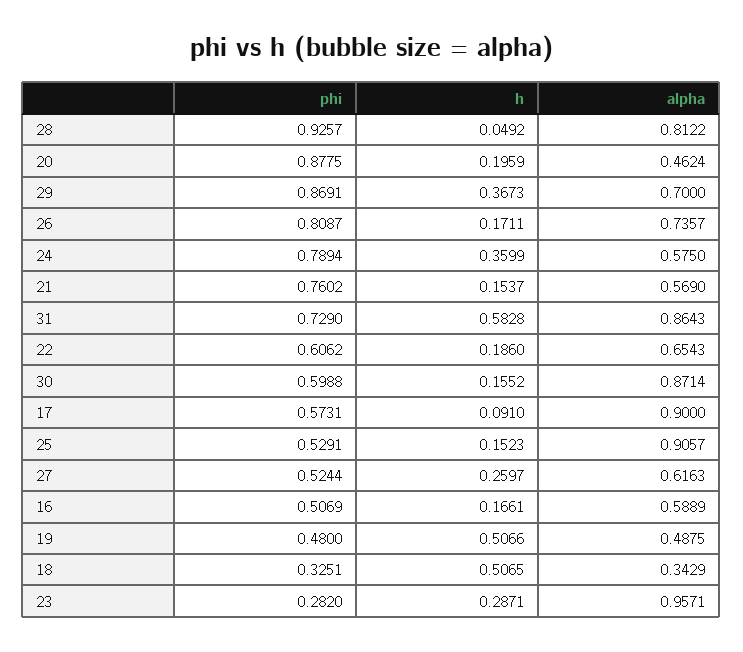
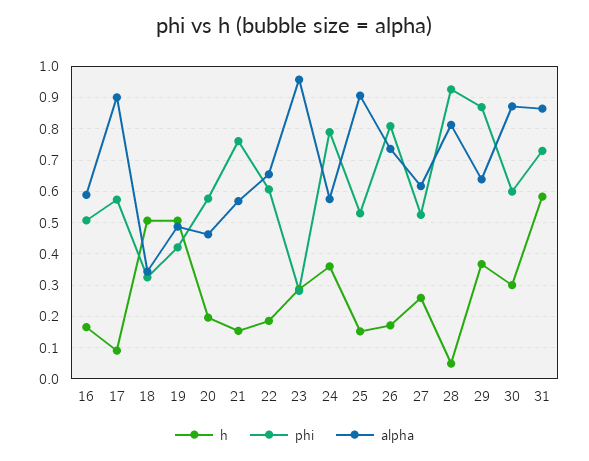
  {
    "phi": {
      "28": 0.9257,
-     "20": 0.8775,
+     "20": 0.58,
      "29": 0.8691,
      "26": 0.8087,
      "24": 0.7894,
      "21": 0.7602,
      "31": 0.729,
      "22": 0.6062,
      "30": 0.5988,
      "17": 0.5731,
      "25": 0.5291,
      "27": 0.5244,
      "16": 0.5069,
-     "19": 0.48,
+     "19": 0.42,
      "18": 0.3251,
      "23": 0.282
    },
    "h": {
      "28": 0.0492,
      "20": 0.1959,
      "29": 0.3673,
      "26": 0.1711,
      "24": 0.3599,
      "21": 0.1537,
      "31": 0.5828,
      "22": 0.186,
-     "30": 0.1552,
+     "30": 0.3,
      "17": 0.091,
      "25": 0.1523,
      "27": 0.2597,
      "16": 0.1661,
      "19": 0.5066,
      "18": 0.5065,
      "23": 0.2871
    },
    "alpha": {
      "28": 0.8122,
      "20": 0.4624,
-     "29": 0.7,
+     "29": 0.64,
      "26": 0.7357,
      "24": 0.575,
      "21": 0.569,
      "31": 0.8643,
      "22": 0.6543,
      "30": 0.8714,
      "17": 0.9,
      "25": 0.9057,
      "27": 0.6163,
      "16": 0.5889,
      "19": 0.4875,
      "18": 0.3429,
      "23": 0.9571
    }
  }

